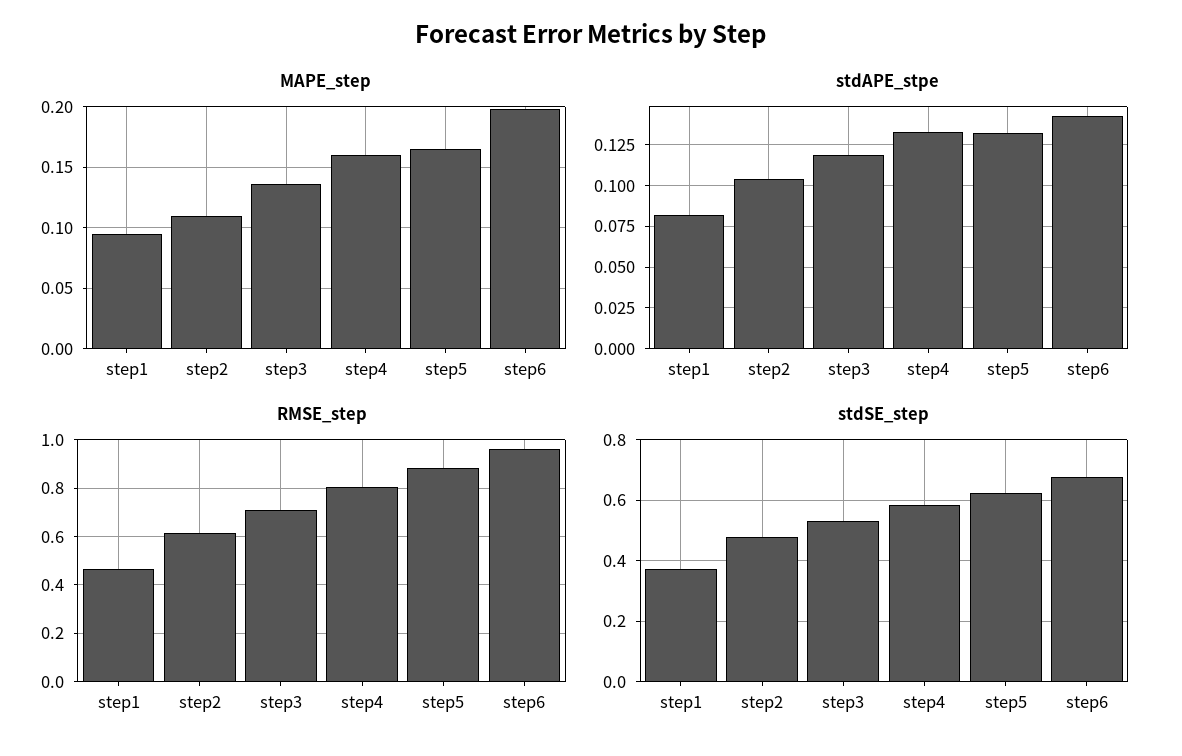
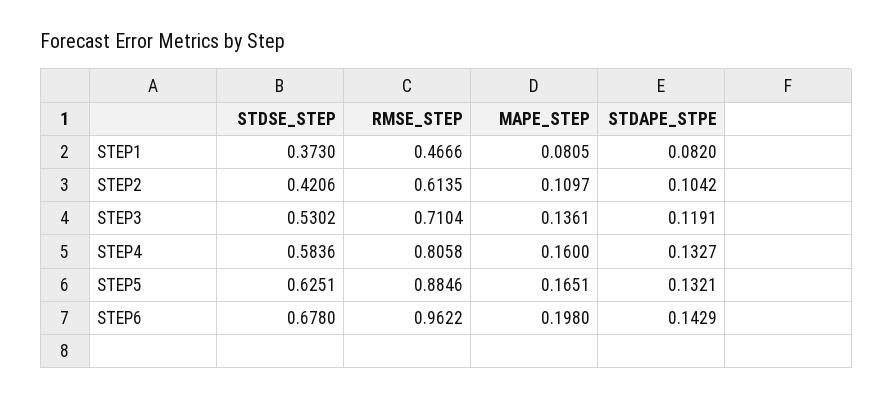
  {
    "MAPE_step": {
-     "step1": 0.095,
+     "step1": 0.0805,
      "step2": 0.1097,
      "step3": 0.1361,
      "step4": 0.16,
      "step5": 0.1651,
      "step6": 0.198
    },
    "stdAPE_stpe": {
      "step1": 0.082,
      "step2": 0.1042,
      "step3": 0.1191,
      "step4": 0.1327,
      "step5": 0.1321,
      "step6": 0.1429
    },
    "RMSE_step": {
      "step1": 0.4666,
      "step2": 0.6135,
      "step3": 0.7104,
      "step4": 0.8058,
      "step5": 0.8846,
      "step6": 0.9622
    },
    "stdSE_step": {
      "step1": 0.373,
-     "step2": 0.48,
+     "step2": 0.4206,
      "step3": 0.5302,
      "step4": 0.5836,
      "step5": 0.6251,
      "step6": 0.678
    }
  }

